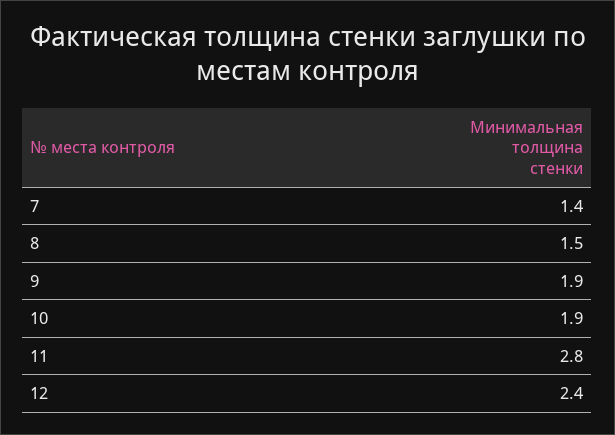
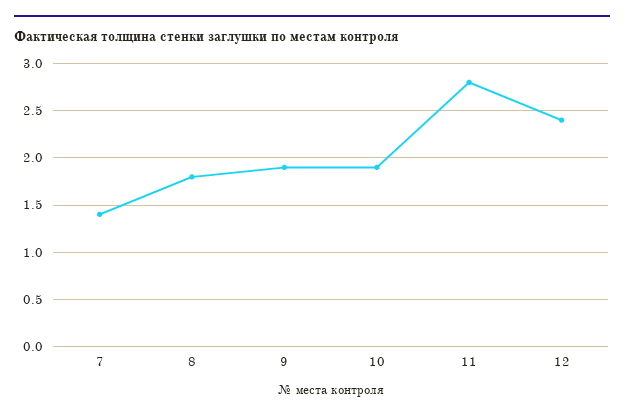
  {
    "7": 1.4,
-   "8": 1.5,
+   "8": 1.8,
    "9": 1.9,
    "10": 1.9,
    "11": 2.8,
    "12": 2.4
  }

